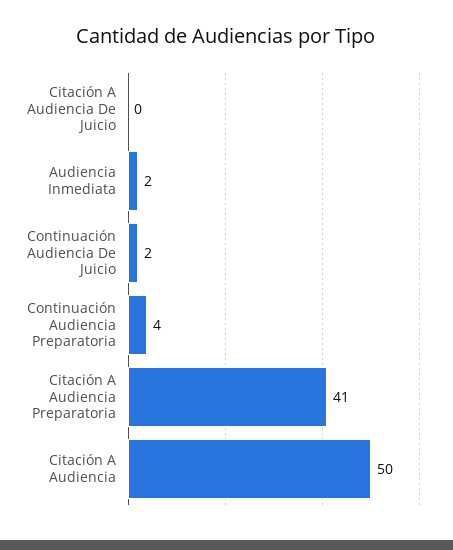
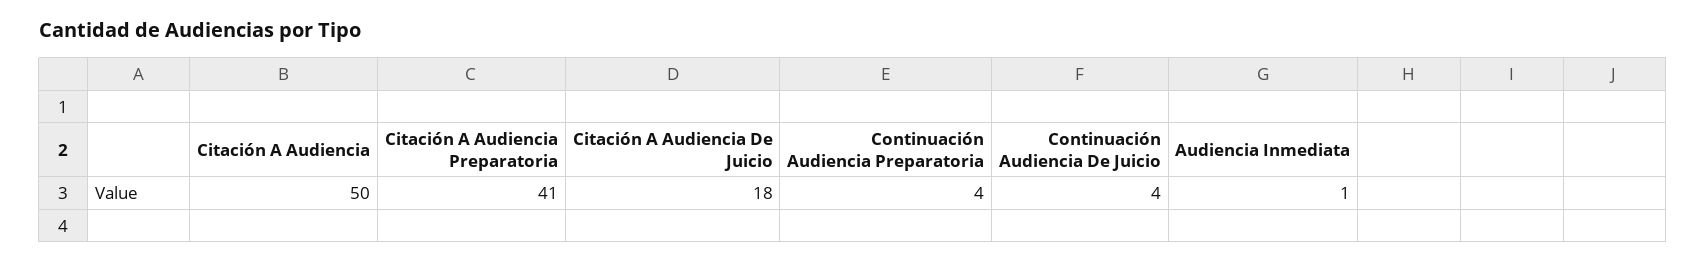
  {
-   "Citación A Audiencia De Juicio": 0,
+   "Citación A Audiencia De Juicio": 18,
-   "Audiencia Inmediata": 2,
+   "Audiencia Inmediata": 1,
-   "Continuación Audiencia De Juicio": 2,
+   "Continuación Audiencia De Juicio": 4,
    "Continuación Audiencia Preparatoria": 4,
    "Citación A Audiencia Preparatoria": 41,
    "Citación A Audiencia": 50
  }

